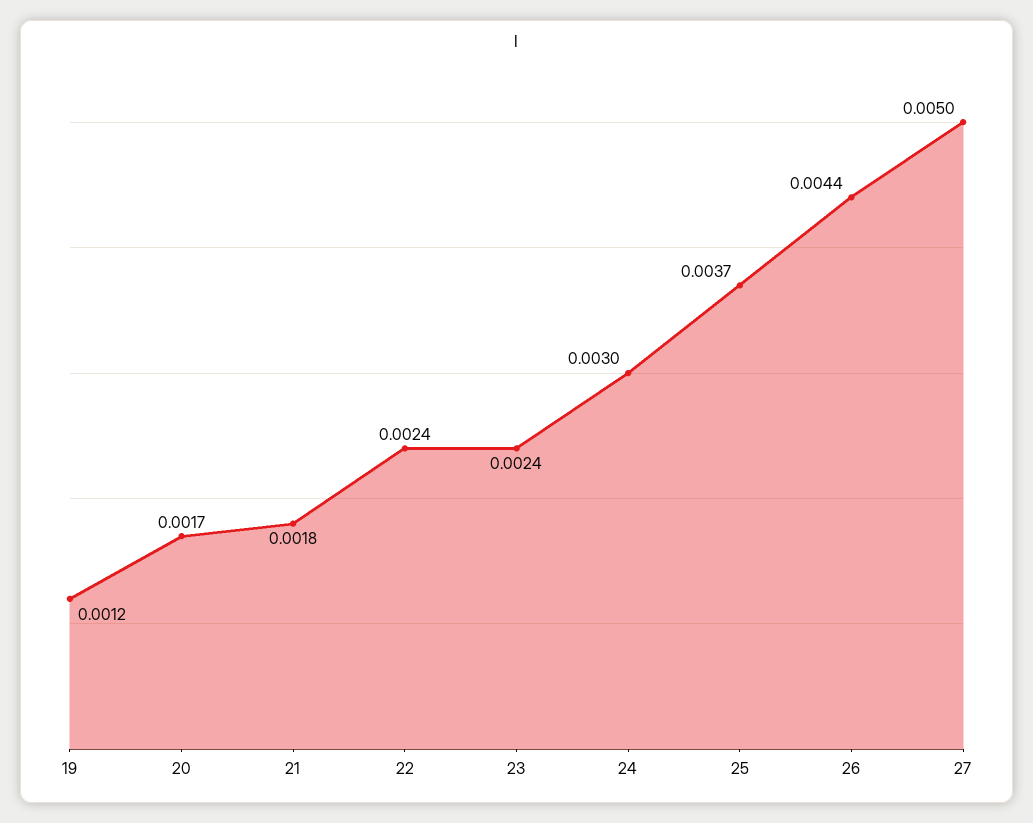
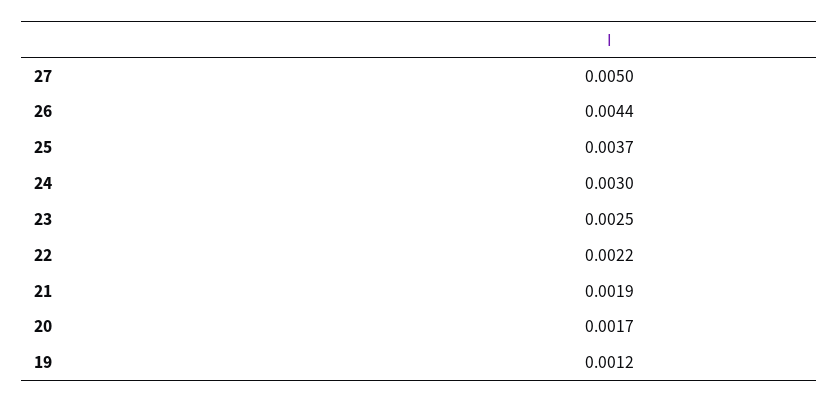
  {
    "19": 0.0012,
    "20": 0.0017,
-   "21": 0.0018,
+   "21": 0.0019,
-   "22": 0.0024,
+   "22": 0.0022,
-   "23": 0.0024,
+   "23": 0.0025,
    "24": 0.003,
    "25": 0.0037,
    "26": 0.0044,
    "27": 0.005
  }

